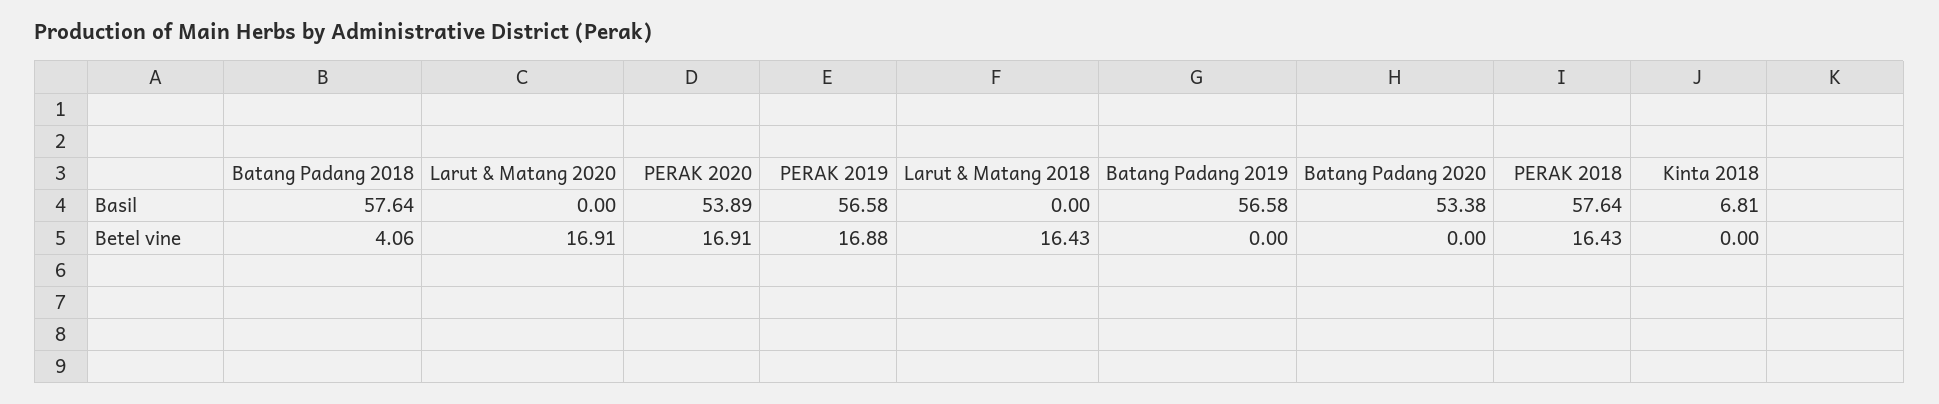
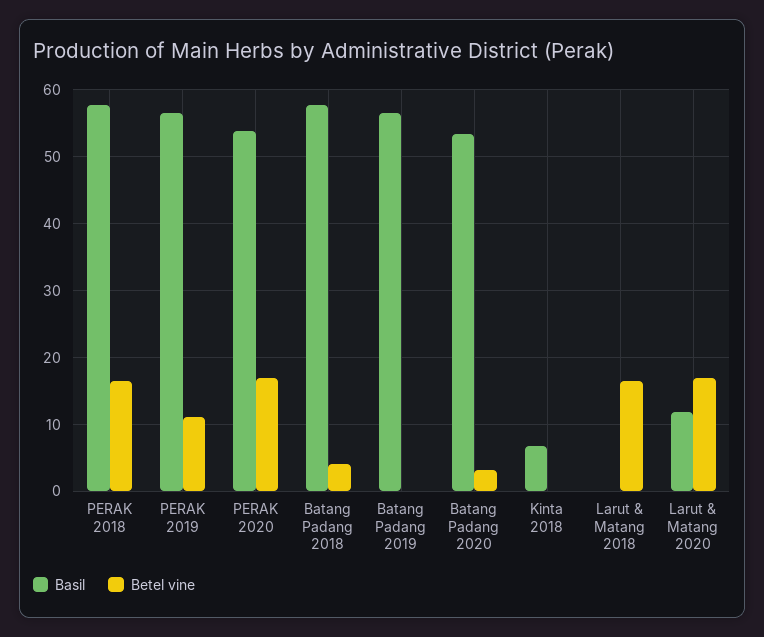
  {
    "Basil": {
      "Batang Padang 2018": 57.64,
-     "Larut & Matang 2020": 0,
+     "Larut & Matang 2020": 12,
      "PERAK 2020": 53.89,
      "PERAK 2019": 56.58,
      "Larut & Matang 2018": 0,
      "Batang Padang 2019": 56.58,
      "Batang Padang 2020": 53.38,
      "PERAK 2018": 57.64,
      "Kinta 2018": 6.81
    },
    "Betel vine": {
      "Batang Padang 2018": 4.06,
      "Larut & Matang 2020": 16.91,
      "PERAK 2020": 16.91,
-     "PERAK 2019": 16.88,
+     "PERAK 2019": 11,
      "Larut & Matang 2018": 16.43,
      "Batang Padang 2019": 0,
-     "Batang Padang 2020": 0,
+     "Batang Padang 2020": 3,
      "PERAK 2018": 16.43,
      "Kinta 2018": 0
    }
  }

